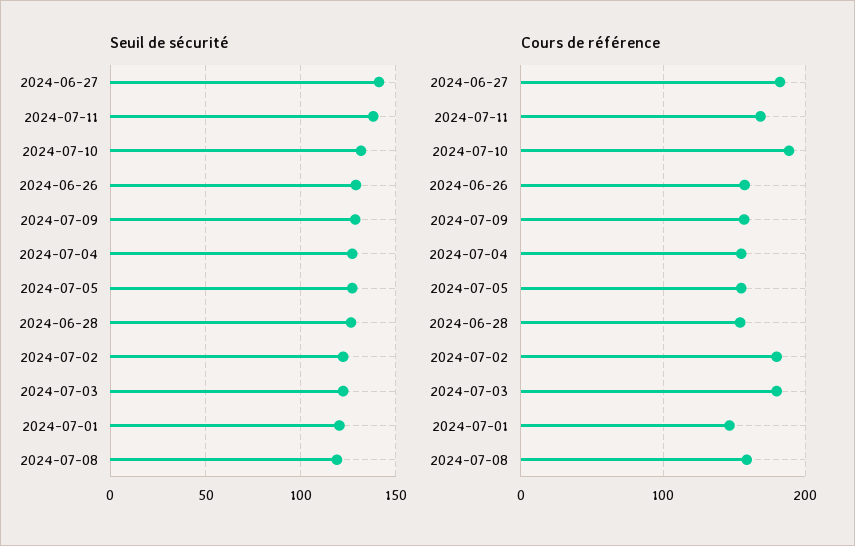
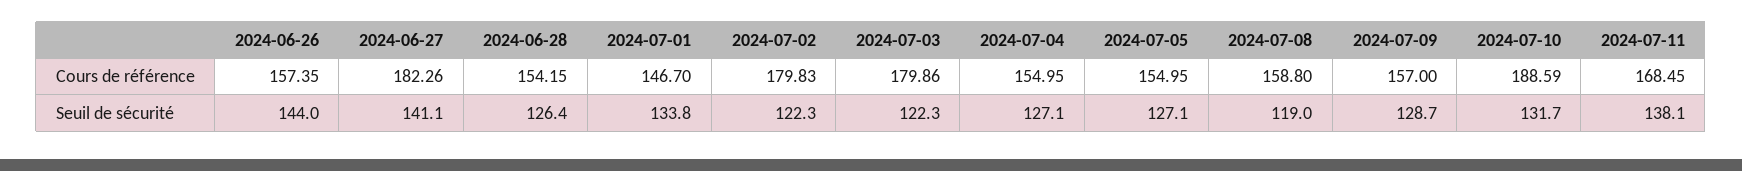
  {
    "Seuil de sécurité": {
      "2024-06-27": 141.1,
      "2024-07-11": 138.1,
      "2024-07-10": 131.7,
-     "2024-06-26": 130,
+     "2024-06-26": 144,
      "2024-07-09": 128.7,
      "2024-07-04": 127.1,
      "2024-07-05": 127.1,
      "2024-06-28": 126.4,
      "2024-07-02": 122.3,
      "2024-07-03": 122.3,
-     "2024-07-01": 120,
+     "2024-07-01": 133.8,
      "2024-07-08": 119
    },
    "Cours de référence": {
      "2024-06-27": 182.26,
      "2024-07-11": 168.45,
      "2024-07-10": 188.59,
      "2024-06-26": 157.35,
      "2024-07-09": 157,
      "2024-07-04": 154.95,
      "2024-07-05": 154.95,
      "2024-06-28": 154.15,
      "2024-07-02": 179.83,
      "2024-07-03": 179.86,
      "2024-07-01": 146.7,
      "2024-07-08": 158.8
    }
  }

